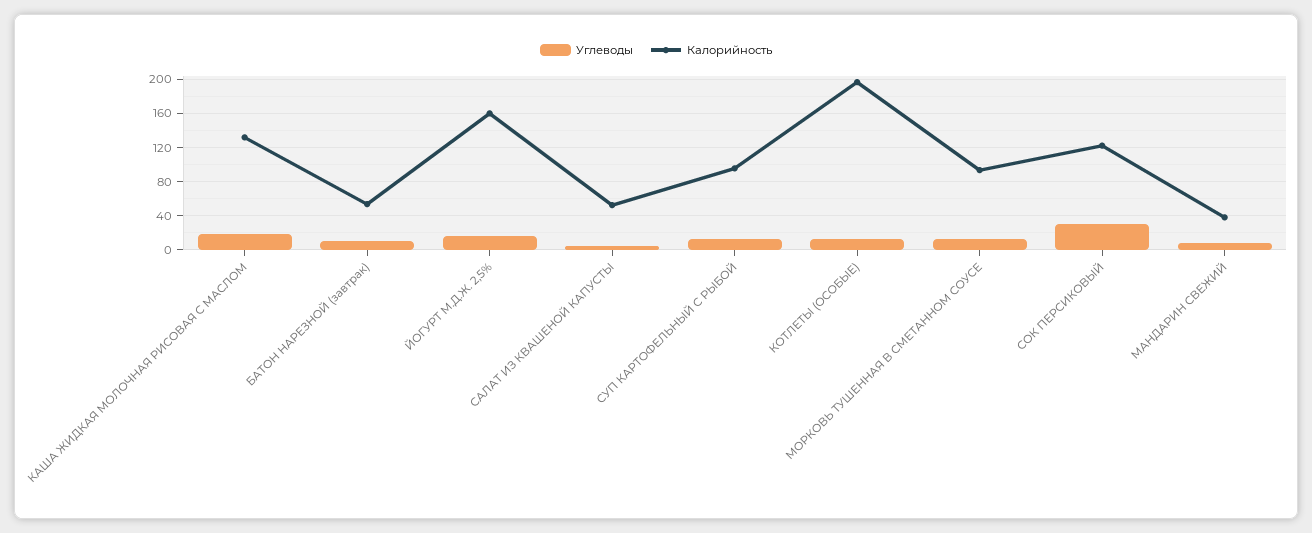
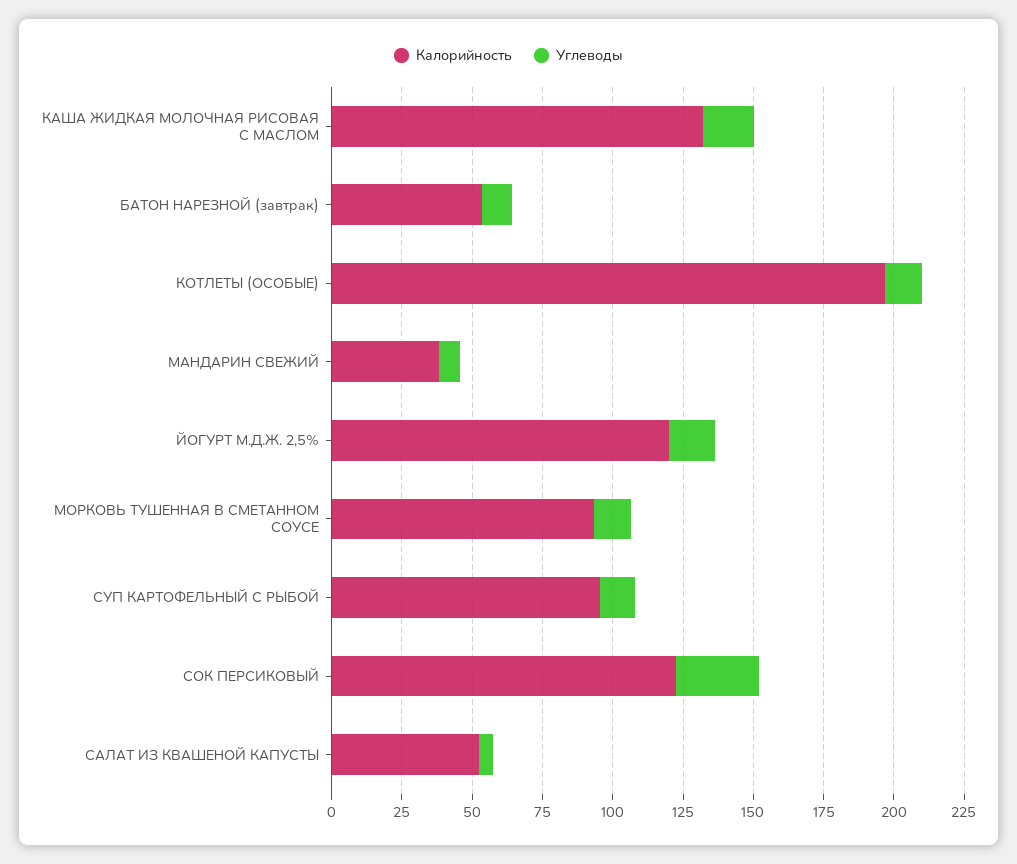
  {
    "Углеводы": {
      "КАША ЖИДКАЯ МОЛОЧНАЯ РИСОВАЯ С МАСЛОМ": 20,
      "БАТОН НАРЕЗНОЙ (завтрак)": 10,
      "ЙОГУРТ М.Д.Ж. 2,5%": 15,
      "САЛАТ ИЗ КВАШЕНОЙ КАПУСТЫ": 5,
      "СУП КАРТОФЕЛЬНЫЙ С РЫБОЙ": 10,
      "КОТЛЕТЫ (ОСОБЫЕ)": 15,
      "МОРКОВЬ ТУШЕННАЯ В СМЕТАННОМ СОУСЕ": 15,
      "СОК ПЕРСИКОВЫЙ": 30,
      "МАНДАРИН СВЕЖИЙ": 10
    },
    "Калорийность": {
      "КАША ЖИДКАЯ МОЛОЧНАЯ РИСОВАЯ С МАСЛОМ": 130,
      "БАТОН НАРЕЗНОЙ (завтрак)": 55,
-     "ЙОГУРТ М.Д.Ж. 2,5%": 160,
+     "ЙОГУРТ М.Д.Ж. 2,5%": 120,
      "САЛАТ ИЗ КВАШЕНОЙ КАПУСТЫ": 50,
      "СУП КАРТОФЕЛЬНЫЙ С РЫБОЙ": 95,
      "КОТЛЕТЫ (ОСОБЫЕ)": 195,
      "МОРКОВЬ ТУШЕННАЯ В СМЕТАННОМ СОУСЕ": 95,
      "СОК ПЕРСИКОВЫЙ": 120,
      "МАНДАРИН СВЕЖИЙ": 40
    }
  }

